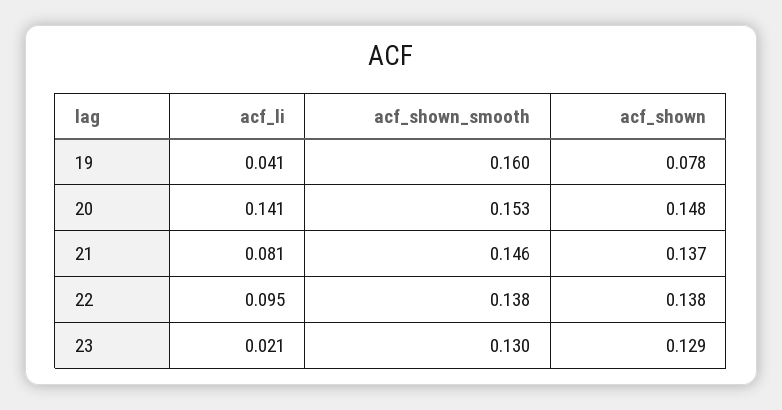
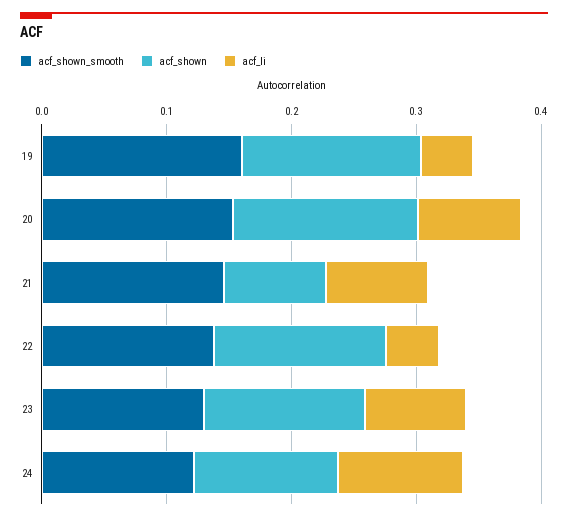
  {
    "acf_li": {
      "19": 0.041,
-     "20": 0.141,
+     "20": 0.08,
      "21": 0.081,
-     "22": 0.095,
+     "22": 0.04,
-     "23": 0.021
+     "23": 0.08,
+     "24": 0.1
    },
    "acf_shown_smooth": {
      "19": 0.16,
      "20": 0.153,
      "21": 0.146,
      "22": 0.138,
-     "23": 0.13
+     "23": 0.13,
+     "24": 0.12
    },
    "acf_shown": {
-     "19": 0.078,
+     "19": 0.14,
      "20": 0.148,
-     "21": 0.137,
+     "21": 0.08,
      "22": 0.138,
-     "23": 0.129
+     "23": 0.129,
+     "24": 0.12
    }
  }

